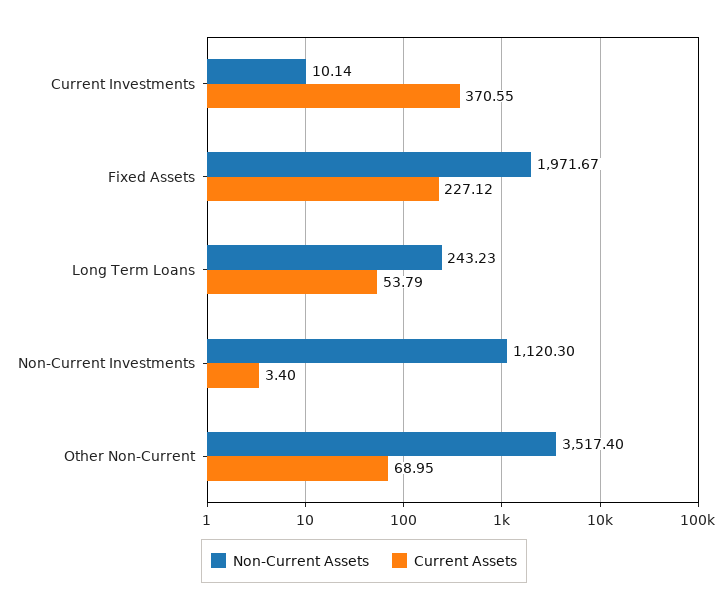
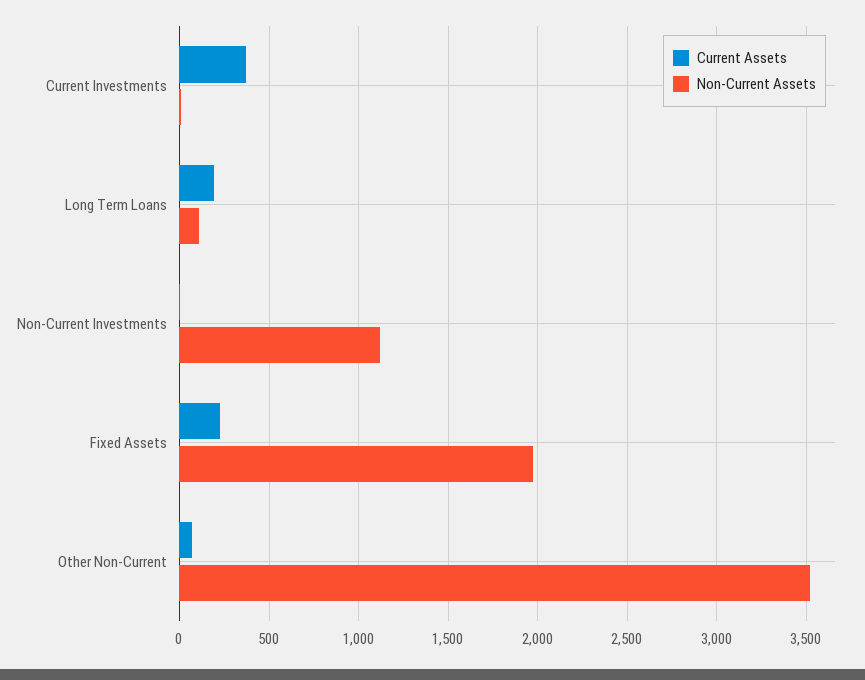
  {
    "Non-Current Assets": {
      "Current Investments": 10.14,
      "Fixed Assets": 1971.67,
-     "Long Term Loans": 243.23,
+     "Long Term Loans": 100,
      "Non-Current Investments": 1120.3,
      "Other Non-Current": 3517.4
    },
    "Current Assets": {
      "Current Investments": 370.55,
      "Fixed Assets": 227.12,
-     "Long Term Loans": 53.79,
+     "Long Term Loans": 200,
      "Non-Current Investments": 3.4,
      "Other Non-Current": 68.95
    }
  }

